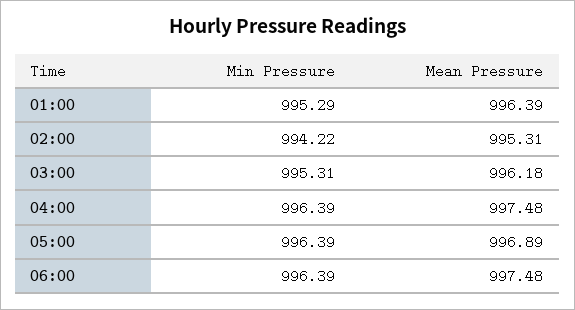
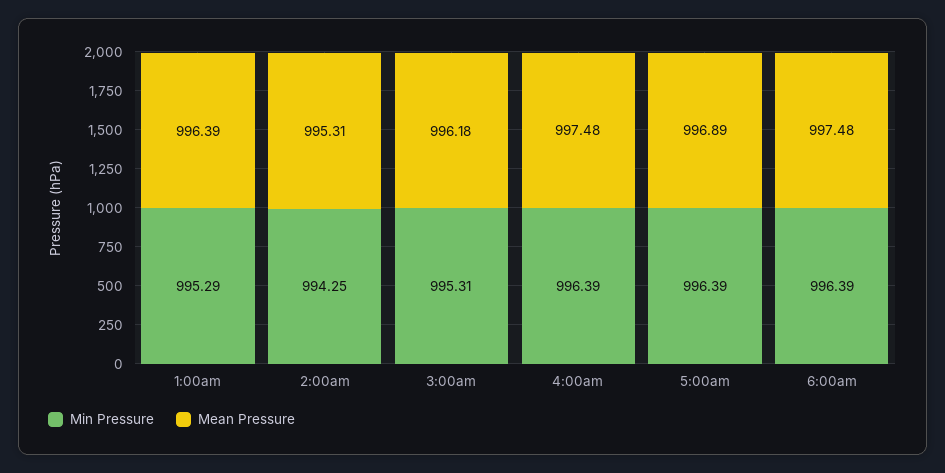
  {
    "Min Pressure": {
      "01:00": 995.29,
-     "02:00": 994.22,
+     "02:00": 994.25,
      "03:00": 995.31,
      "04:00": 996.39,
      "05:00": 996.39,
      "06:00": 996.39
    },
    "Mean Pressure": {
      "01:00": 996.39,
      "02:00": 995.31,
      "03:00": 996.18,
      "04:00": 997.48,
      "05:00": 996.89,
      "06:00": 997.48
    }
  }

